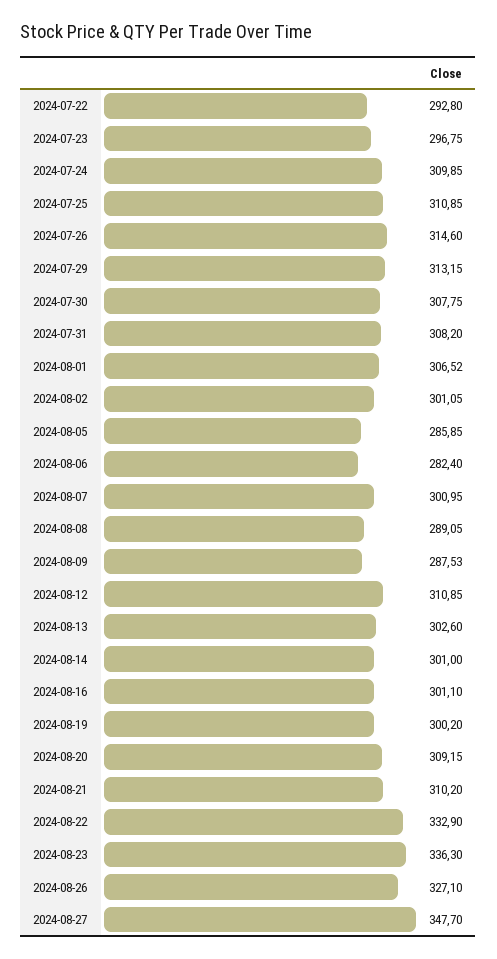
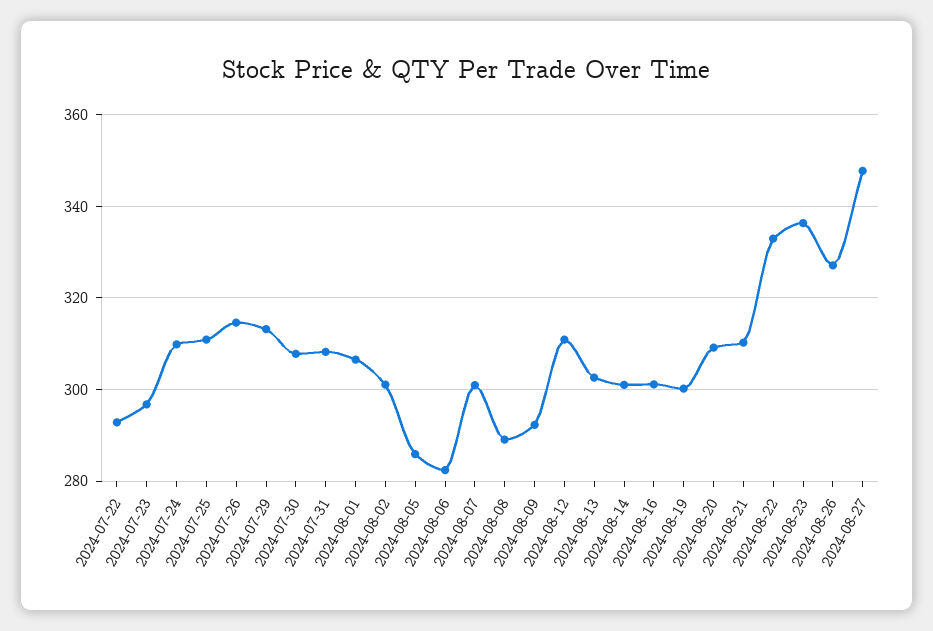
  {
    "2024-07-22": 292.8,
    "2024-07-23": 296.75,
    "2024-07-24": 309.85,
    "2024-07-25": 310.85,
    "2024-07-26": 314.6,
    "2024-07-29": 313.15,
    "2024-07-30": 307.75,
    "2024-07-31": 308.2,
    "2024-08-01": 306.52,
    "2024-08-02": 301.05,
    "2024-08-05": 285.85,
    "2024-08-06": 282.4,
    "2024-08-07": 300.95,
    "2024-08-08": 289.05,
-   "2024-08-09": 287.53,
+   "2024-08-09": 292,
    "2024-08-12": 310.85,
    "2024-08-13": 302.6,
    "2024-08-14": 301,
    "2024-08-16": 301.1,
    "2024-08-19": 300.2,
    "2024-08-20": 309.15,
    "2024-08-21": 310.2,
    "2024-08-22": 332.9,
    "2024-08-23": 336.3,
    "2024-08-26": 327.1,
    "2024-08-27": 347.7
  }

